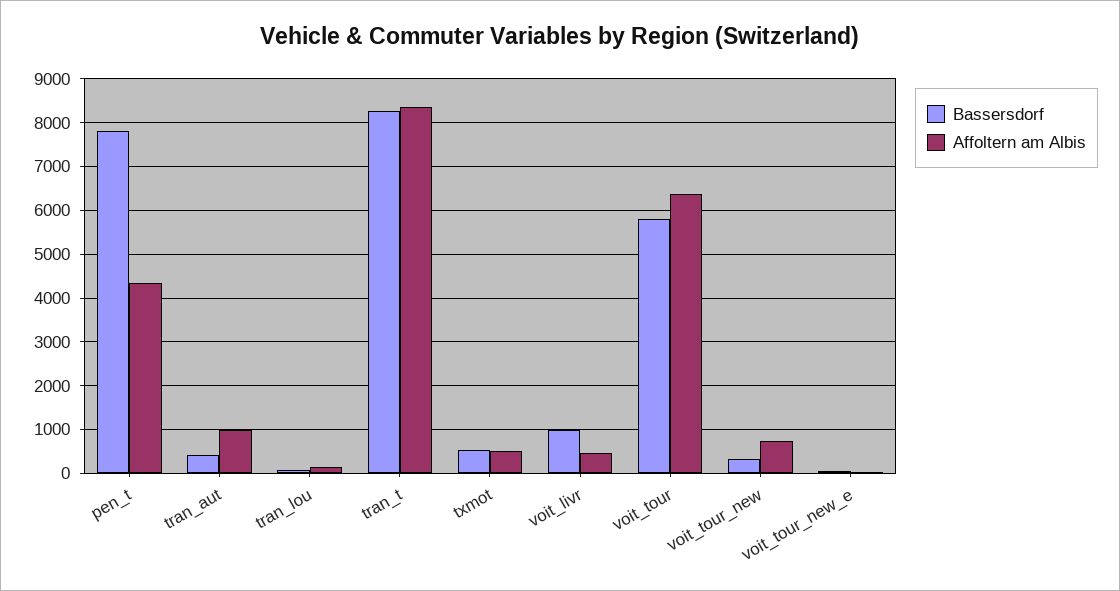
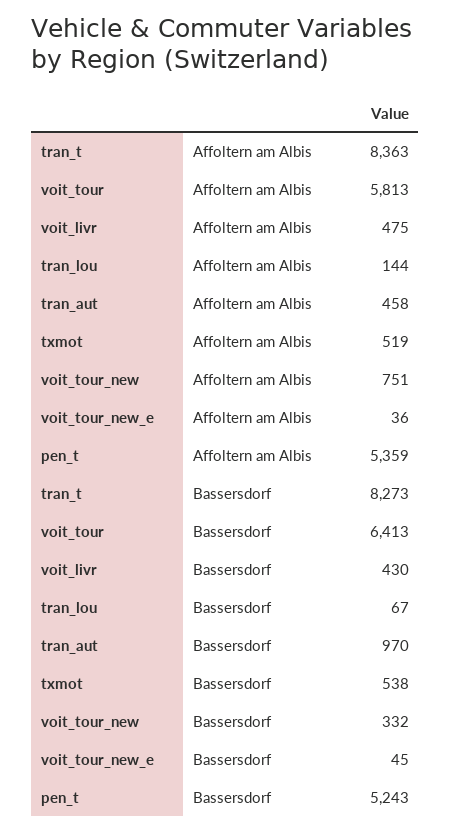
  {
    "Bassersdorf": {
-     "pen_t": 7800,
+     "pen_t": 5243,
-     "tran_aut": 400,
+     "tran_aut": 970,
      "tran_lou": 67,
      "tran_t": 8273,
      "txmot": 538,
-     "voit_livr": 1000,
+     "voit_livr": 430,
-     "voit_tour": 5800,
+     "voit_tour": 6413,
      "voit_tour_new": 332,
      "voit_tour_new_e": 45
    },
    "Affoltern am Albis": {
-     "pen_t": 4400,
+     "pen_t": 5359,
-     "tran_aut": 1000,
+     "tran_aut": 458,
      "tran_lou": 144,
      "tran_t": 8363,
      "txmot": 519,
      "voit_livr": 475,
-     "voit_tour": 6400,
+     "voit_tour": 5813,
      "voit_tour_new": 751,
      "voit_tour_new_e": 36
    }
  }

